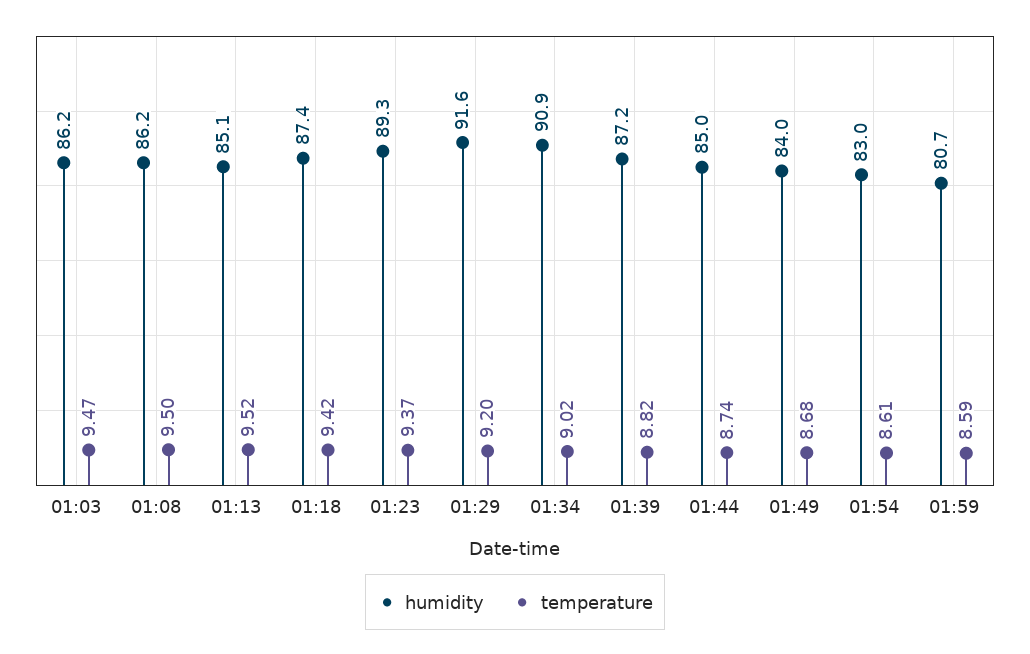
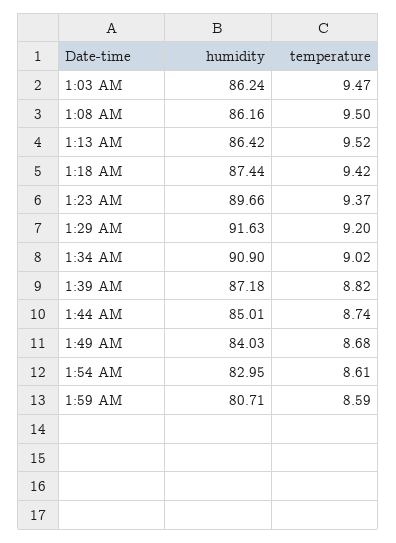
  {
    "humidity": {
      "01:03": 86.24,
      "01:08": 86.16,
-     "01:13": 85.1,
+     "01:13": 86.42,
      "01:18": 87.44,
-     "01:23": 89.3,
+     "01:23": 89.66,
      "01:29": 91.63,
      "01:34": 90.9,
      "01:39": 87.18,
      "01:44": 85.01,
      "01:49": 84.03,
      "01:54": 82.95,
      "01:59": 80.71
    },
    "temperature": {
      "01:03": 9.47,
      "01:08": 9.5,
      "01:13": 9.52,
      "01:18": 9.42,
      "01:23": 9.37,
      "01:29": 9.2,
      "01:34": 9.02,
      "01:39": 8.82,
      "01:44": 8.74,
      "01:49": 8.68,
      "01:54": 8.61,
      "01:59": 8.59
    }
  }

